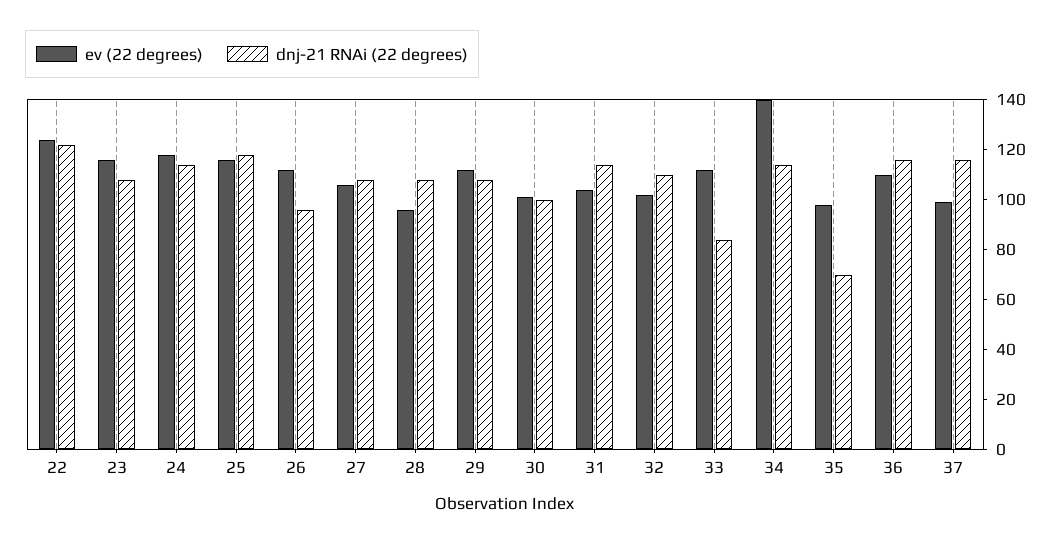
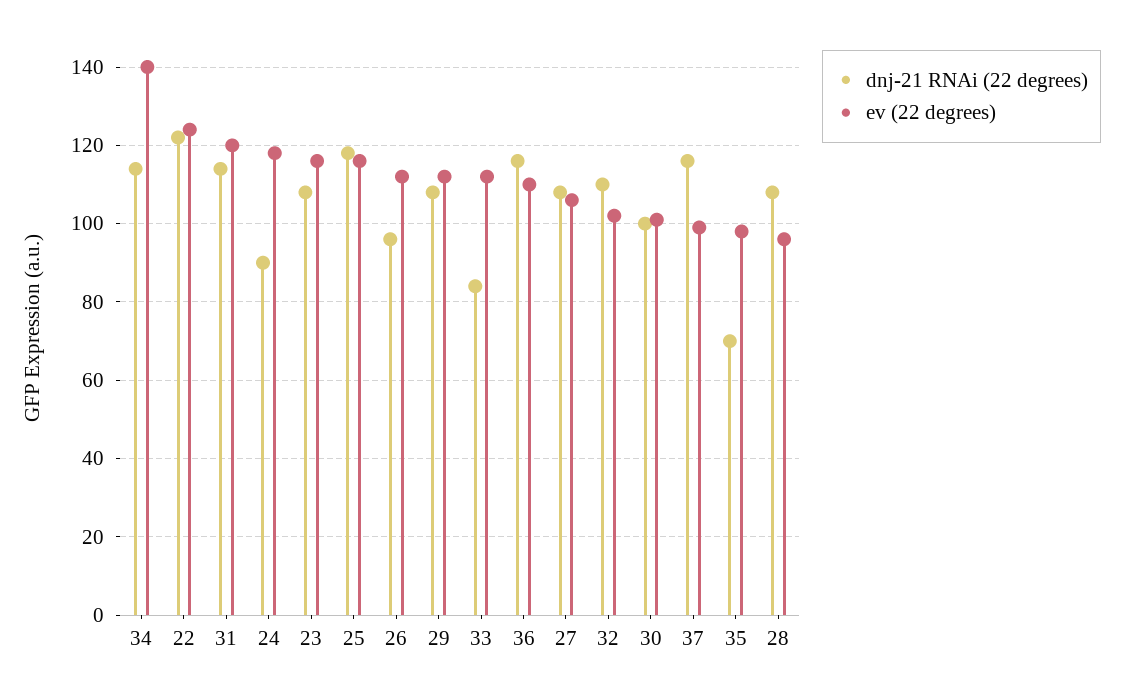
  {
    "ev (22 degrees)": {
      "22": 125,
      "23": 115,
      "24": 120,
      "25": 115,
      "26": 110,
      "27": 105,
      "28": 95,
      "29": 110,
      "30": 100,
-     "31": 105,
+     "31": 120,
      "32": 100,
      "33": 110,
      "34": 140,
      "35": 100,
      "36": 110,
      "37": 100
    },
    "dnj-21 RNAi (22 degrees)": {
      "22": 120,
      "23": 110,
-     "24": 115,
+     "24": 90,
      "25": 120,
      "26": 95,
      "27": 110,
      "28": 110,
      "29": 110,
      "30": 100,
      "31": 115,
      "32": 110,
      "33": 85,
      "34": 115,
      "35": 70,
      "36": 115,
      "37": 115
    }
  }

